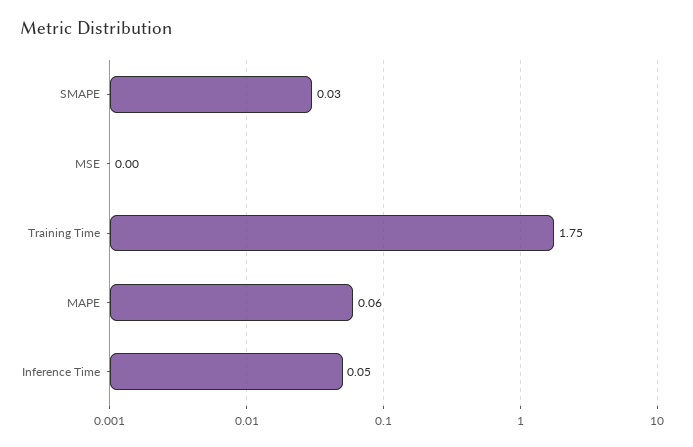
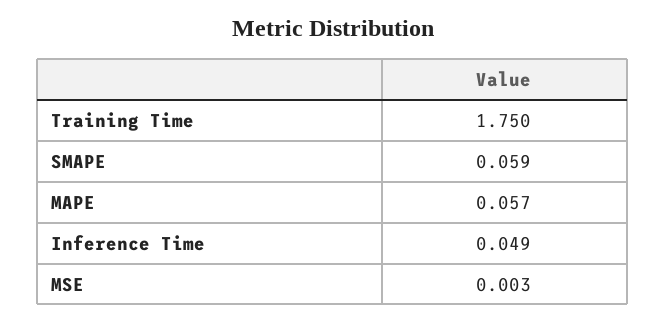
  {
-   "SMAPE": 0.03,
+   "SMAPE": 0.059,
    "MSE": 0.003,
    "Training Time": 1.75,
    "MAPE": 0.057,
    "Inference Time": 0.049
  }

